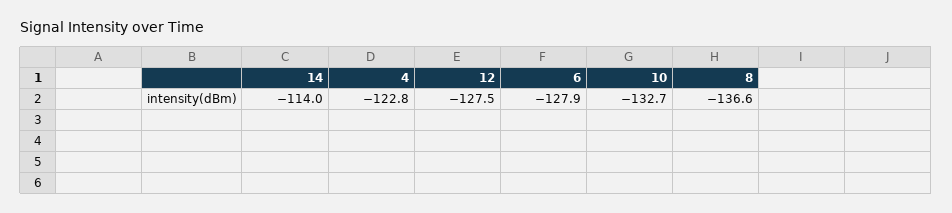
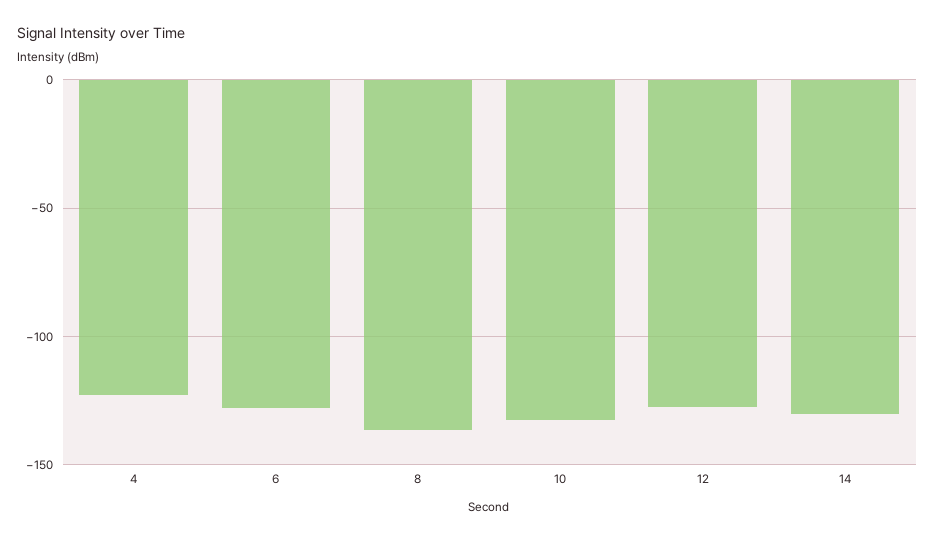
  {
-   "14": -114,
+   "14": -130,
    "4": -122.8,
    "12": -127.5,
    "6": -127.9,
    "10": -132.7,
    "8": -136.6
  }

